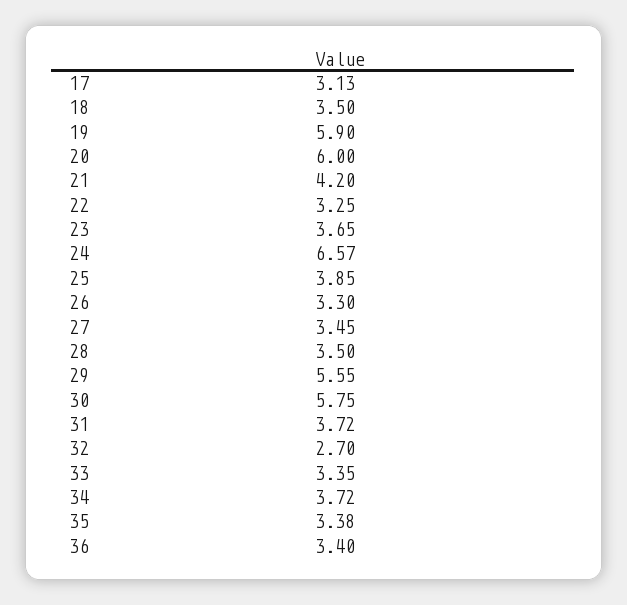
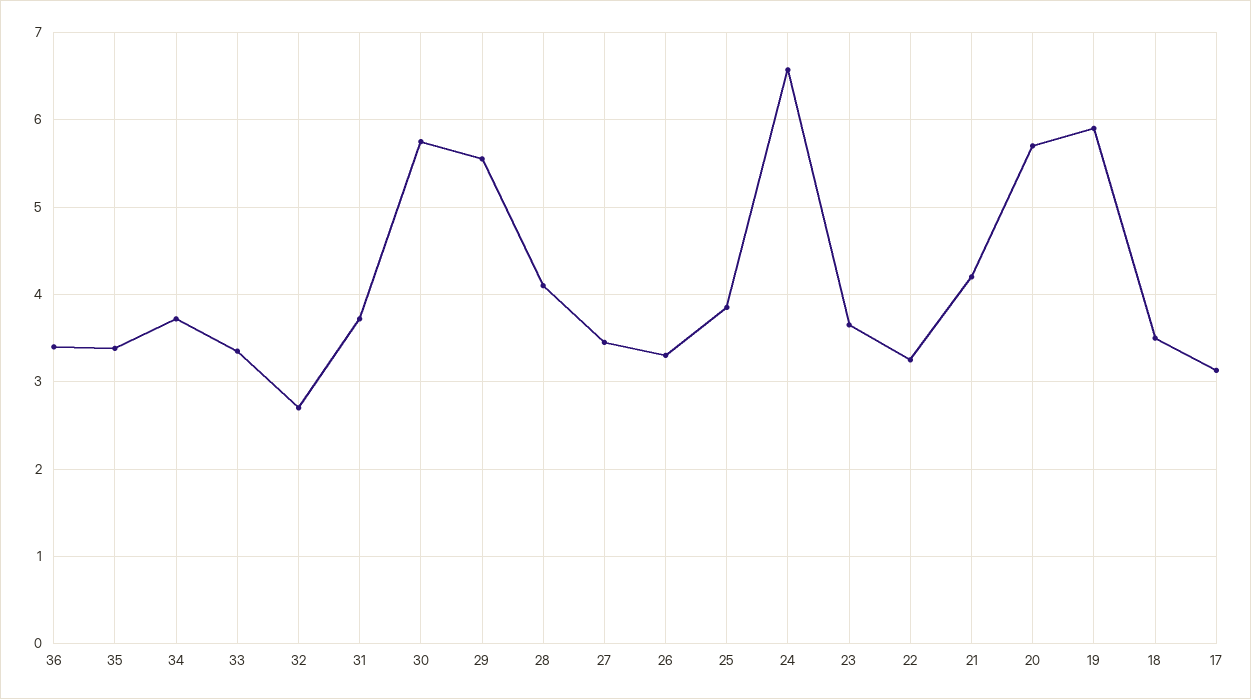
  {
    "17": 3.13,
    "18": 3.5,
    "19": 5.9,
-   "20": 6,
+   "20": 5.7,
    "21": 4.2,
    "22": 3.25,
    "23": 3.65,
    "24": 6.57,
    "25": 3.85,
    "26": 3.3,
    "27": 3.45,
-   "28": 3.5,
+   "28": 4.1,
    "29": 5.55,
    "30": 5.75,
    "31": 3.72,
    "32": 2.7,
    "33": 3.35,
    "34": 3.72,
    "35": 3.38,
    "36": 3.4
  }

